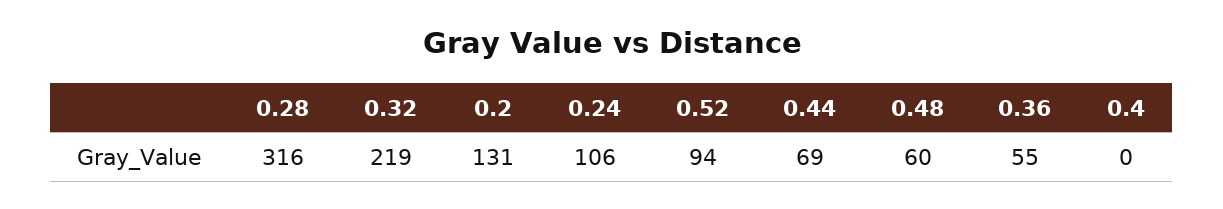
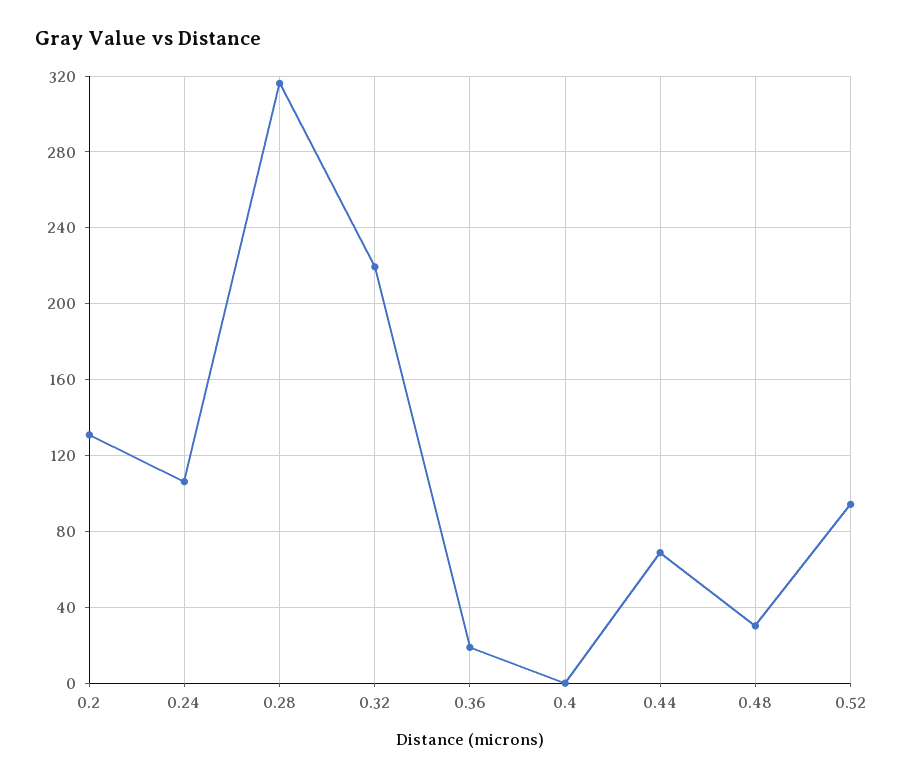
  {
    "0.28": 316,
    "0.32": 219,
    "0.2": 131,
    "0.24": 106,
    "0.52": 94,
    "0.44": 69,
-   "0.48": 60,
+   "0.48": 30,
-   "0.36": 55,
+   "0.36": 20,
    "0.4": 0
  }

